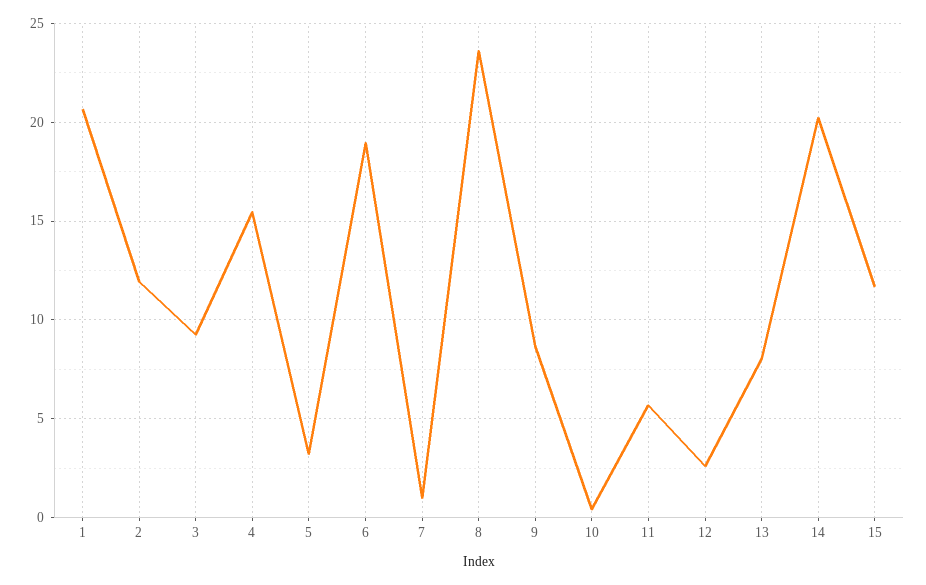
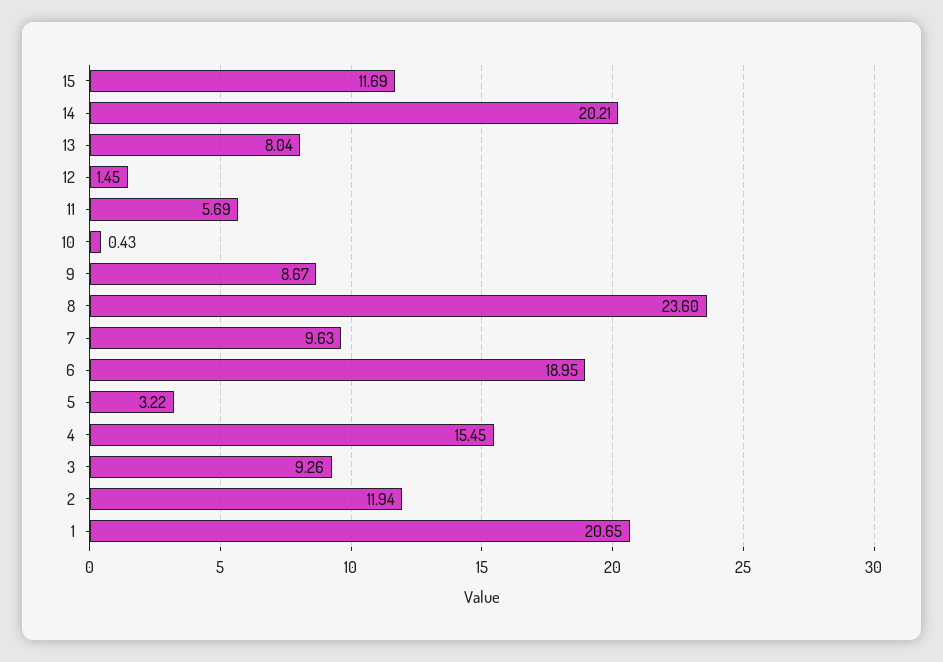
  {
    "1": 20.65,
    "2": 11.94,
    "3": 9.26,
    "4": 15.45,
    "5": 3.22,
    "6": 18.95,
-   "7": 1,
+   "7": 9.63,
    "8": 23.6,
    "9": 8.67,
    "10": 0.43,
    "11": 5.69,
-   "12": 2.5,
+   "12": 1.45,
    "13": 8.04,
    "14": 20.21,
    "15": 11.69
  }

